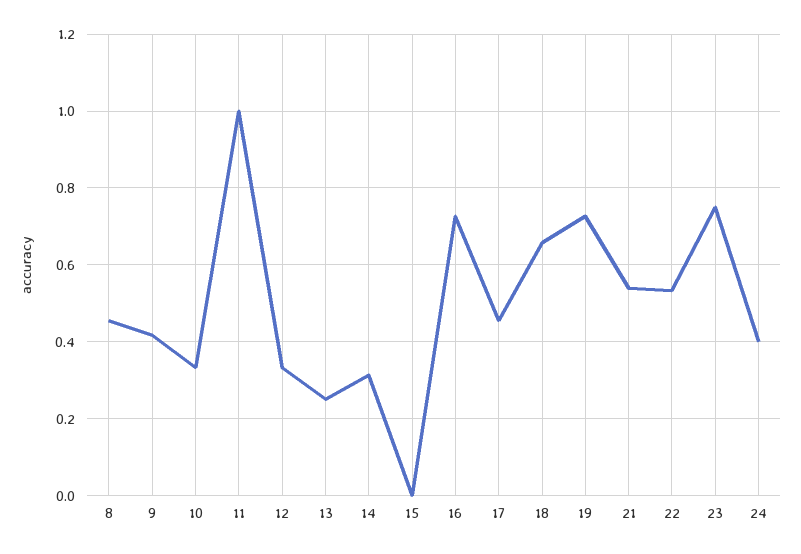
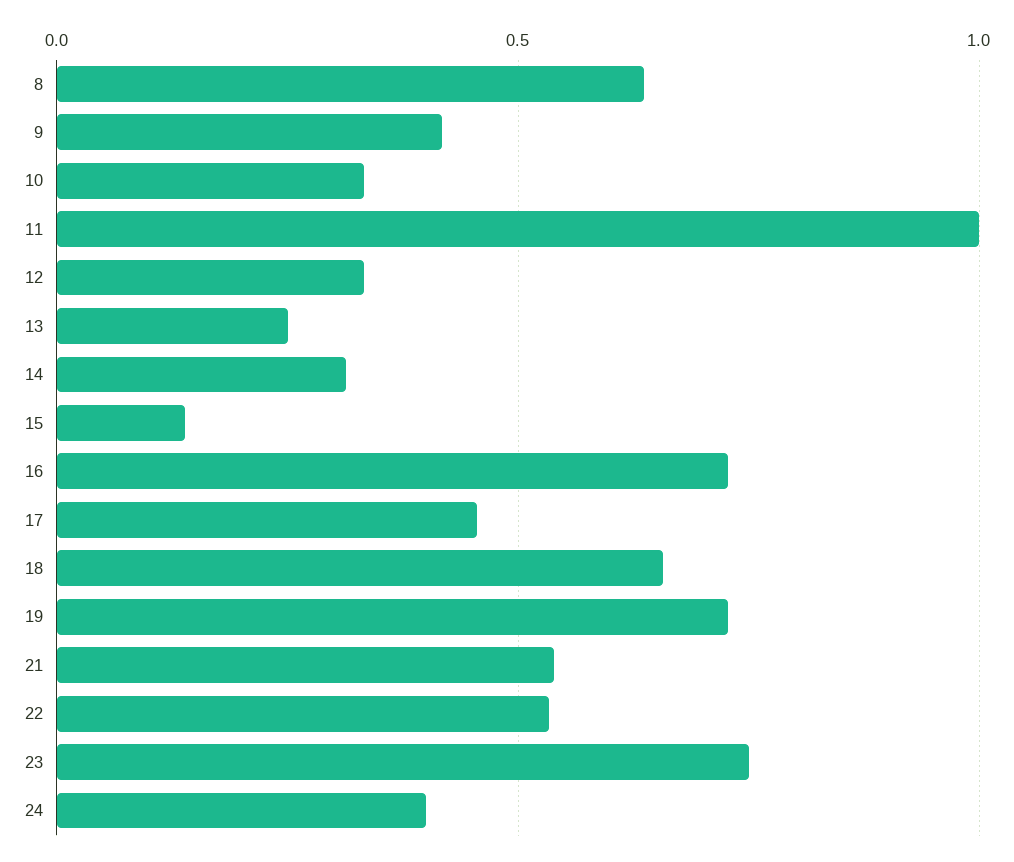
  {
-   "8": 0.46,
+   "8": 0.65,
    "9": 0.42,
    "10": 0.34,
    "11": 1,
    "12": 0.34,
    "13": 0.26,
    "14": 0.32,
-   "15": 0,
+   "15": 0.15,
    "16": 0.72,
    "17": 0.46,
    "18": 0.66,
    "19": 0.72,
    "21": 0.54,
    "22": 0.54,
    "23": 0.76,
    "24": 0.4
  }

